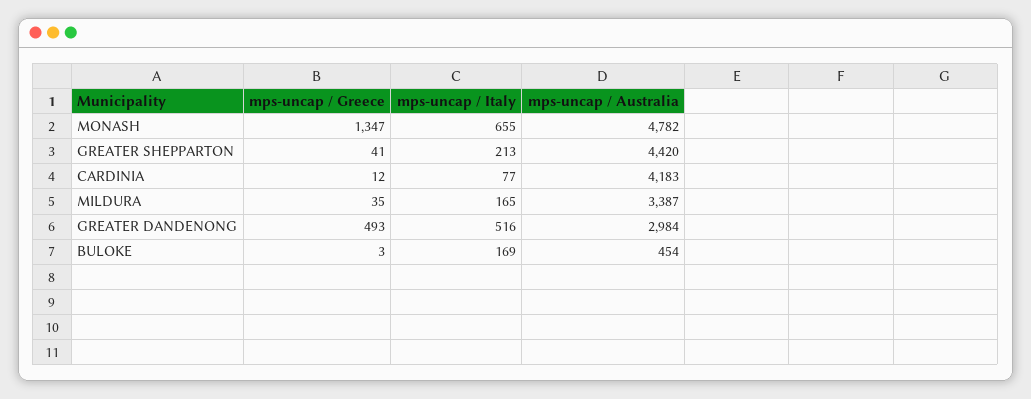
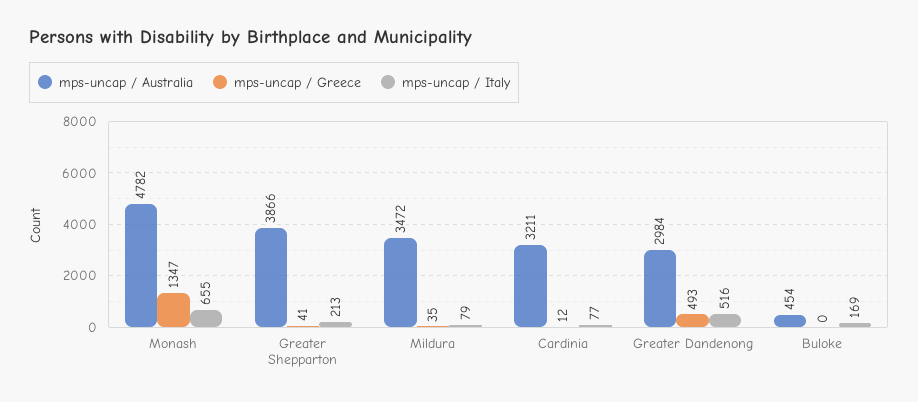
  {
    "mps-uncap / Greece": {
      "MONASH": 1347,
      "GREATER SHEPPARTON": 41,
      "CARDINIA": 12,
      "MILDURA": 35,
      "GREATER DANDENONG": 493,
-     "BULOKE": 3
+     "BULOKE": 0
    },
    "mps-uncap / Italy": {
      "MONASH": 655,
      "GREATER SHEPPARTON": 213,
      "CARDINIA": 77,
-     "MILDURA": 165,
+     "MILDURA": 79,
      "GREATER DANDENONG": 516,
      "BULOKE": 169
    },
    "mps-uncap / Australia": {
      "MONASH": 4782,
-     "GREATER SHEPPARTON": 4420,
+     "GREATER SHEPPARTON": 3866,
-     "CARDINIA": 4183,
+     "CARDINIA": 3211,
-     "MILDURA": 3387,
+     "MILDURA": 3472,
      "GREATER DANDENONG": 2984,
      "BULOKE": 454
    }
  }

